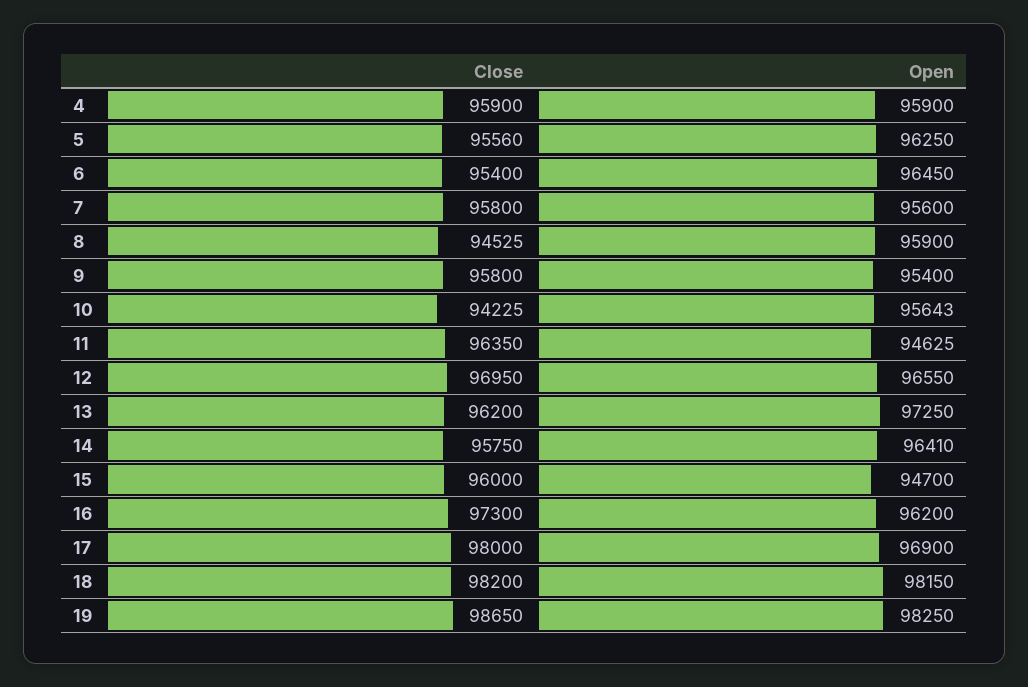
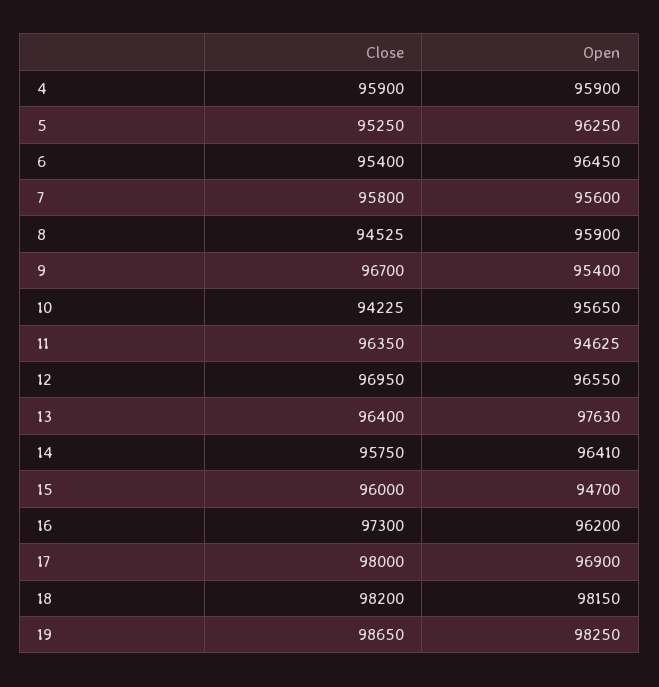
  {
    "Close": {
      "4": 95900,
-     "5": 95560,
+     "5": 95250,
      "6": 95400,
      "7": 95800,
      "8": 94525,
-     "9": 95800,
+     "9": 96700,
      "10": 94225,
      "11": 96350,
      "12": 96950,
-     "13": 96200,
+     "13": 96400,
      "14": 95750,
      "15": 96000,
      "16": 97300,
      "17": 98000,
      "18": 98200,
      "19": 98650
    },
    "Open": {
      "4": 95900,
      "5": 96250,
      "6": 96450,
      "7": 95600,
      "8": 95900,
      "9": 95400,
-     "10": 95643,
+     "10": 95650,
      "11": 94625,
      "12": 96550,
-     "13": 97250,
+     "13": 97630,
      "14": 96410,
      "15": 94700,
      "16": 96200,
      "17": 96900,
      "18": 98150,
      "19": 98250
    }
  }

